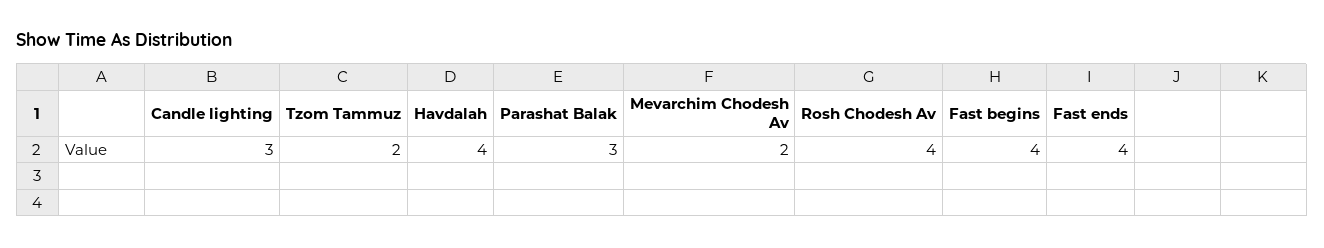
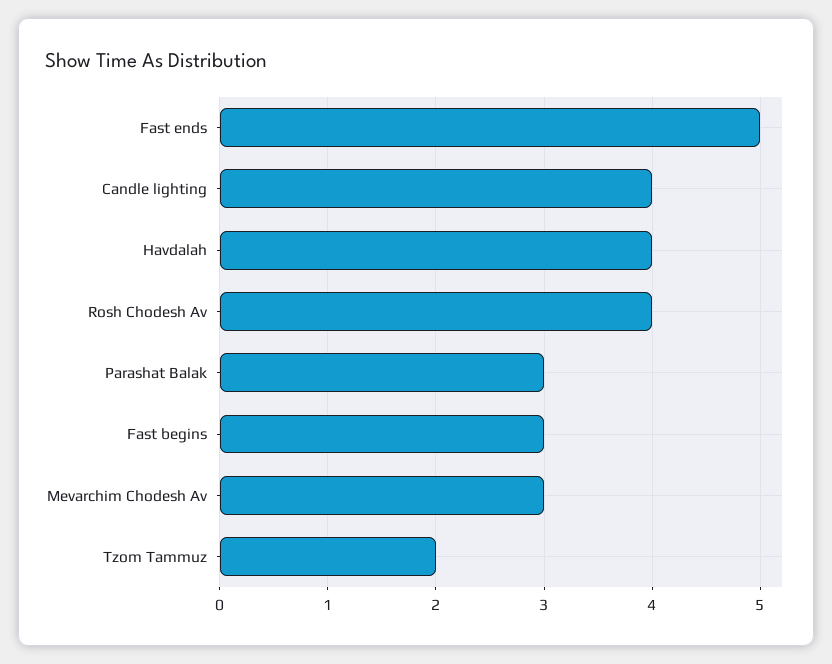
  {
-   "Candle lighting": 3,
+   "Candle lighting": 4,
    "Tzom Tammuz": 2,
    "Havdalah": 4,
    "Parashat Balak": 3,
-   "Mevarchim Chodesh Av": 2,
+   "Mevarchim Chodesh Av": 3,
    "Rosh Chodesh Av": 4,
-   "Fast begins": 4,
+   "Fast begins": 3,
-   "Fast ends": 4
+   "Fast ends": 5
  }

